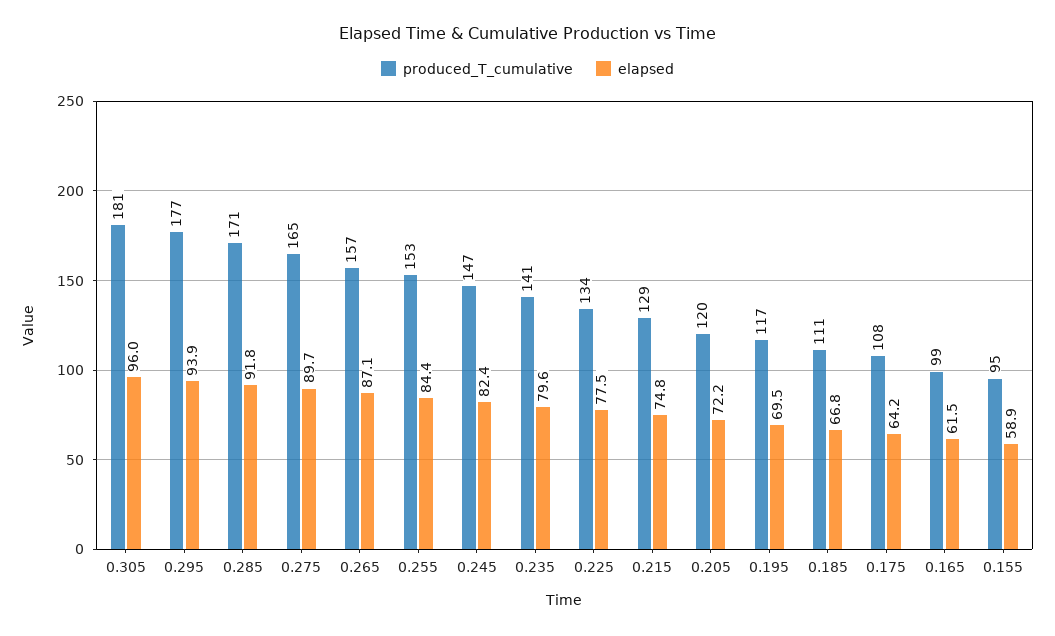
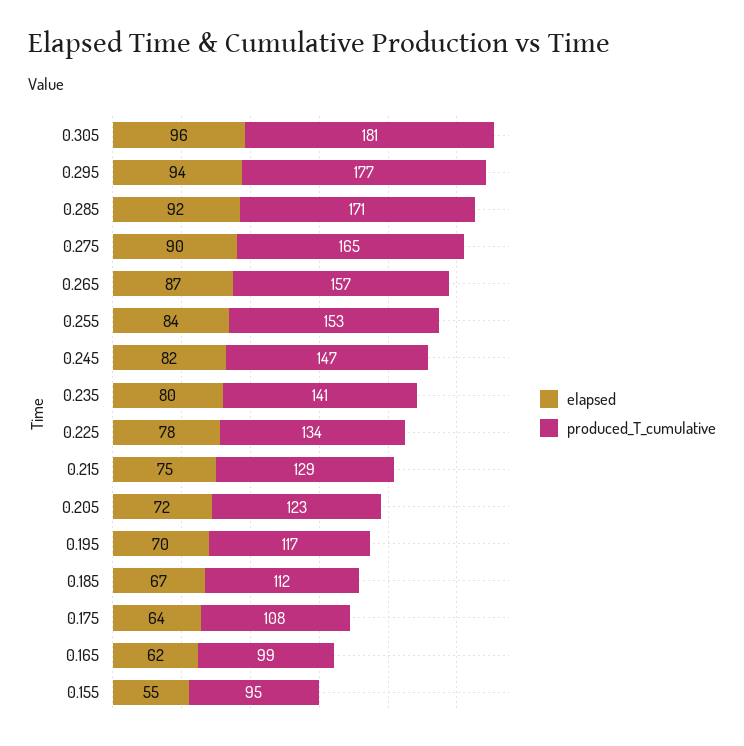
  {
    "produced_T_cumulative": {
      "0.305": 181,
      "0.295": 177,
      "0.285": 171,
      "0.275": 165,
      "0.265": 157,
      "0.255": 153,
      "0.245": 147,
      "0.235": 141,
      "0.225": 134,
      "0.215": 129,
-     "0.205": 120,
+     "0.205": 123,
      "0.195": 117,
-     "0.185": 111,
+     "0.185": 112,
      "0.175": 108,
      "0.165": 99,
      "0.155": 95
    },
    "elapsed": {
      "0.305": 96,
      "0.295": 93.9,
      "0.285": 91.8,
      "0.275": 89.7,
      "0.265": 87.1,
      "0.255": 84.4,
      "0.245": 82.4,
      "0.235": 79.6,
      "0.225": 77.5,
      "0.215": 74.8,
      "0.205": 72.2,
      "0.195": 69.5,
      "0.185": 66.8,
      "0.175": 64.2,
      "0.165": 61.5,
-     "0.155": 58.9
+     "0.155": 55
    }
  }

